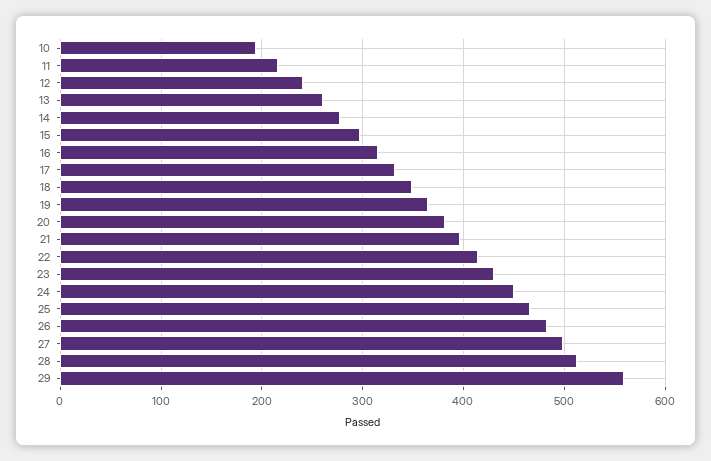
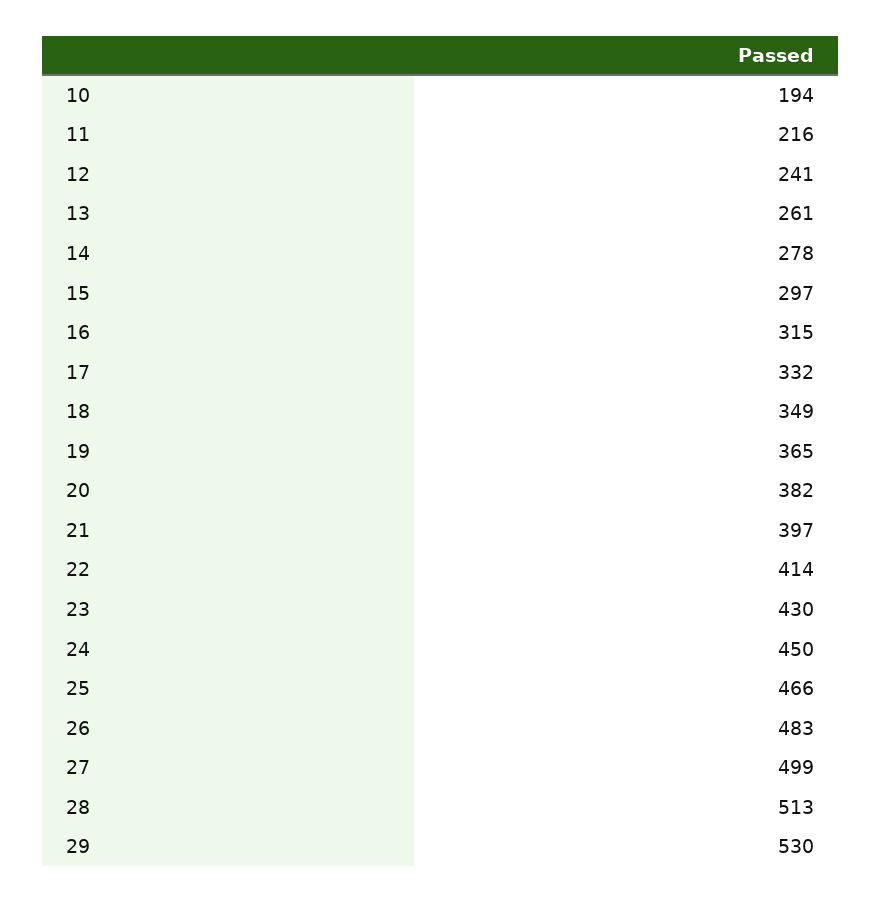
  {
    "10": 194,
    "11": 216,
    "12": 241,
    "13": 261,
    "14": 278,
    "15": 297,
    "16": 315,
    "17": 332,
    "18": 349,
    "19": 365,
    "20": 382,
    "21": 397,
    "22": 414,
    "23": 430,
    "24": 450,
    "25": 466,
    "26": 483,
    "27": 499,
    "28": 513,
-   "29": 560
+   "29": 530
  }

